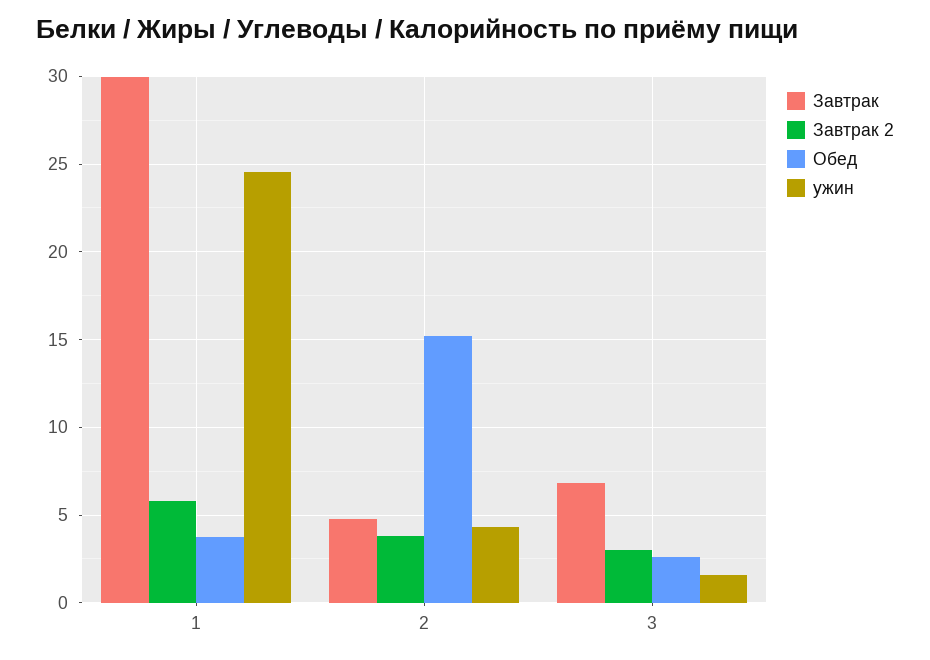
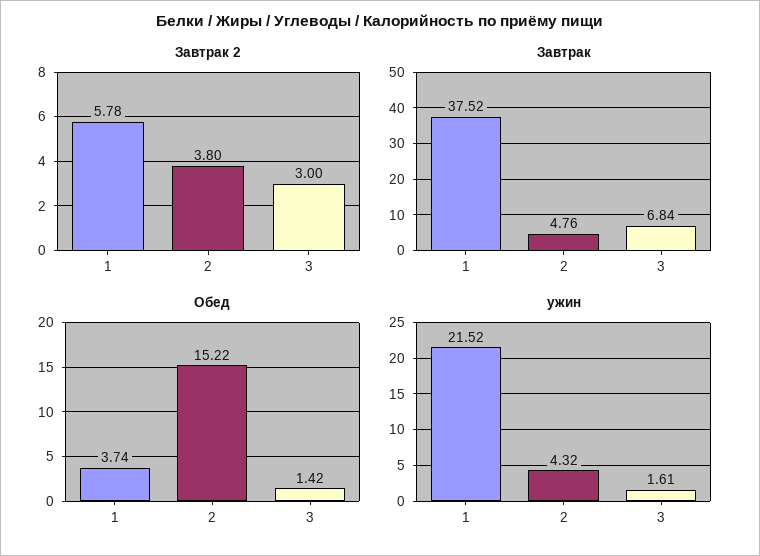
  {
    "Завтрак": {
-     "1": 30,
+     "1": 37.52,
      "2": 4.76,
      "3": 6.84
    },
    "Завтрак 2": {
      "1": 5.78,
      "2": 3.8,
      "3": 3
    },
    "Обед": {
      "1": 3.74,
      "2": 15.22,
-     "3": 2.5
+     "3": 1.42
    },
    "ужин": {
-     "1": 24.5,
+     "1": 21.52,
      "2": 4.32,
      "3": 1.61
    }
  }

